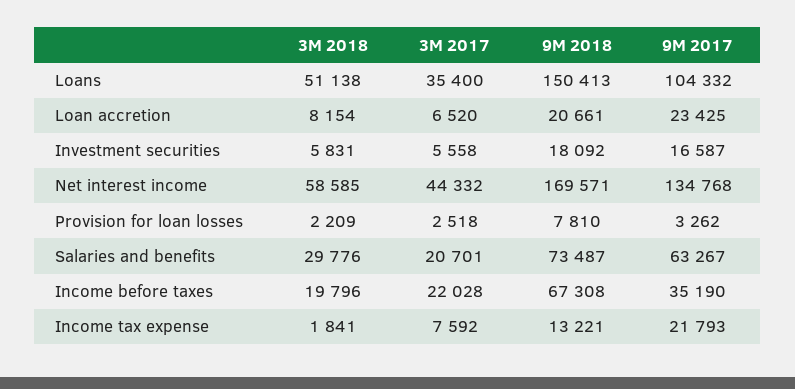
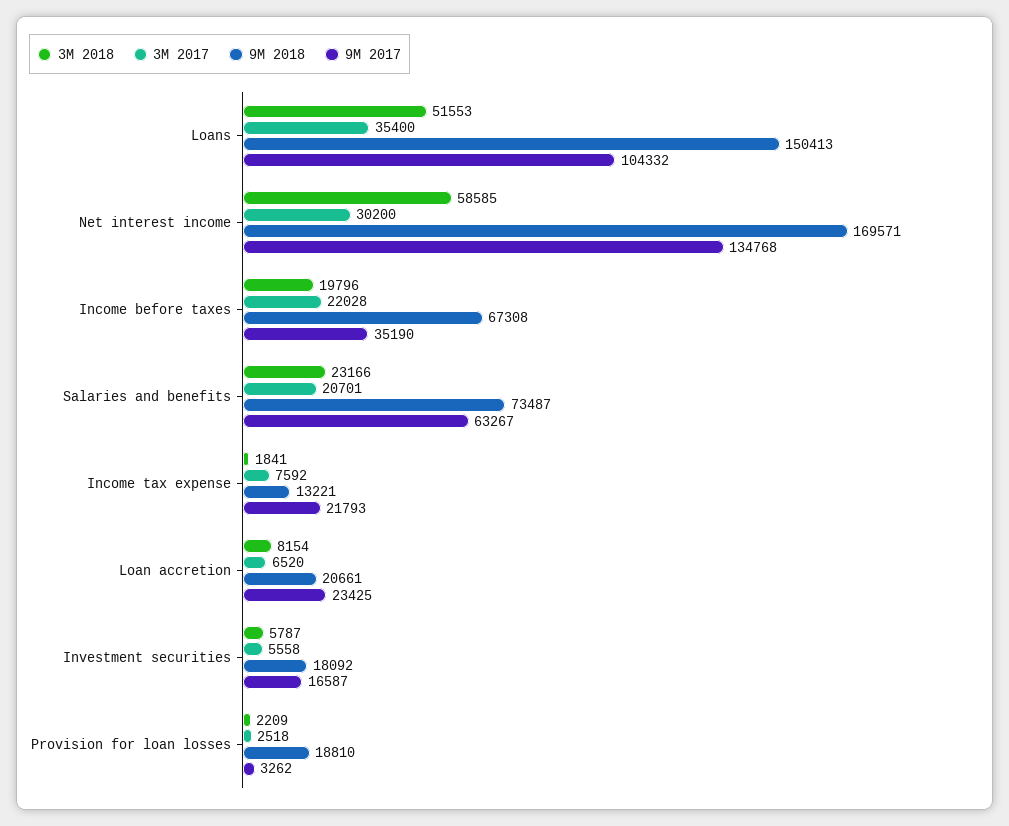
  {
    "3M 2018": {
-     "Loans": 51138,
+     "Loans": 51553,
      "Loan accretion": 8154,
-     "Investment securities": 5831,
+     "Investment securities": 5787,
      "Net interest income": 58585,
      "Provision for loan losses": 2209,
-     "Salaries and benefits": 29776,
+     "Salaries and benefits": 23166,
      "Income before taxes": 19796,
      "Income tax expense": 1841
    },
    "3M 2017": {
      "Loans": 35400,
      "Loan accretion": 6520,
      "Investment securities": 5558,
-     "Net interest income": 44332,
+     "Net interest income": 30200,
      "Provision for loan losses": 2518,
      "Salaries and benefits": 20701,
      "Income before taxes": 22028,
      "Income tax expense": 7592
    },
    "9M 2018": {
      "Loans": 150413,
      "Loan accretion": 20661,
      "Investment securities": 18092,
      "Net interest income": 169571,
-     "Provision for loan losses": 7810,
+     "Provision for loan losses": 18810,
      "Salaries and benefits": 73487,
      "Income before taxes": 67308,
      "Income tax expense": 13221
    },
    "9M 2017": {
      "Loans": 104332,
      "Loan accretion": 23425,
      "Investment securities": 16587,
      "Net interest income": 134768,
      "Provision for loan losses": 3262,
      "Salaries and benefits": 63267,
      "Income before taxes": 35190,
      "Income tax expense": 21793
    }
  }

